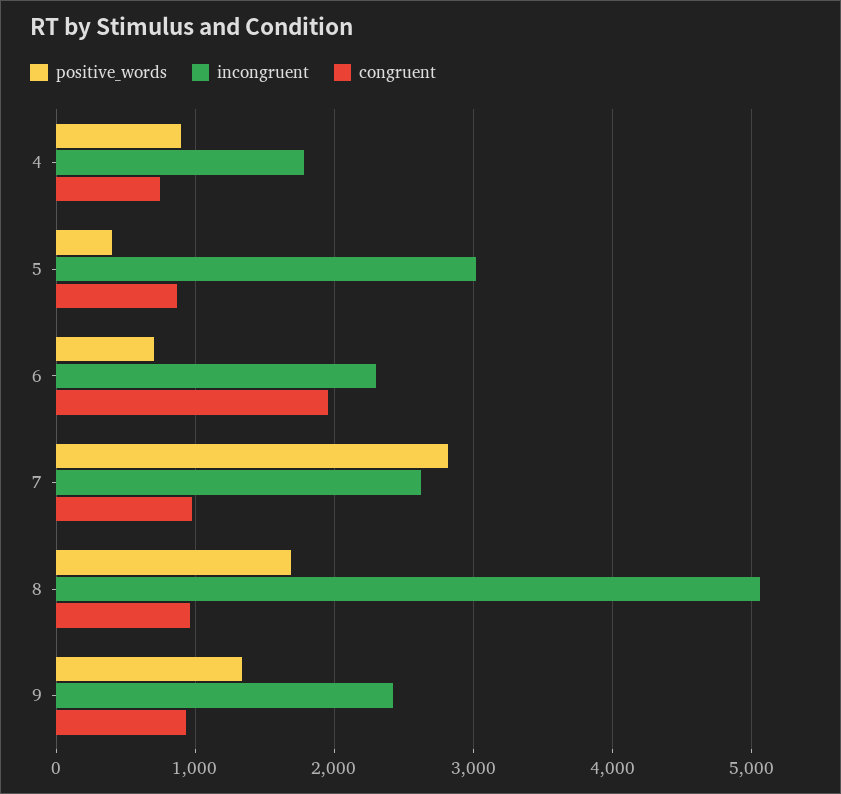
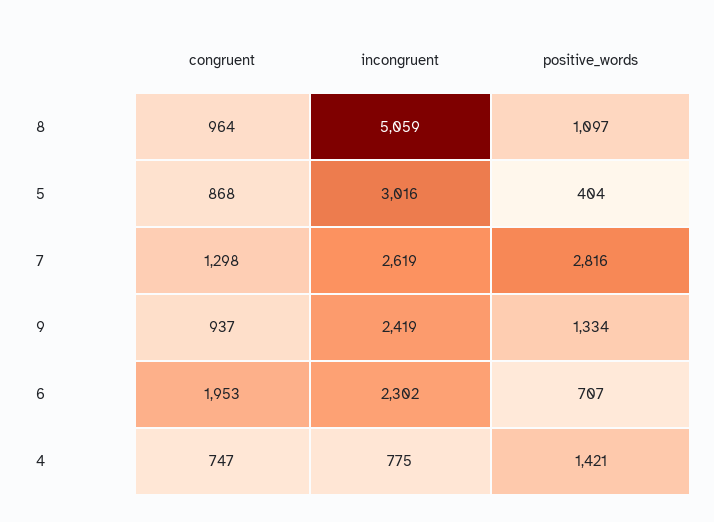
  {
    "positive_words": {
-     "4": 900,
+     "4": 1421,
      "5": 404,
      "6": 707,
      "7": 2816,
-     "8": 1700,
+     "8": 1097,
      "9": 1334
    },
    "incongruent": {
-     "4": 1800,
+     "4": 775,
      "5": 3016,
      "6": 2302,
      "7": 2619,
      "8": 5059,
      "9": 2419
    },
    "congruent": {
      "4": 747,
      "5": 868,
      "6": 1953,
-     "7": 1000,
+     "7": 1298,
      "8": 964,
      "9": 937
    }
  }

